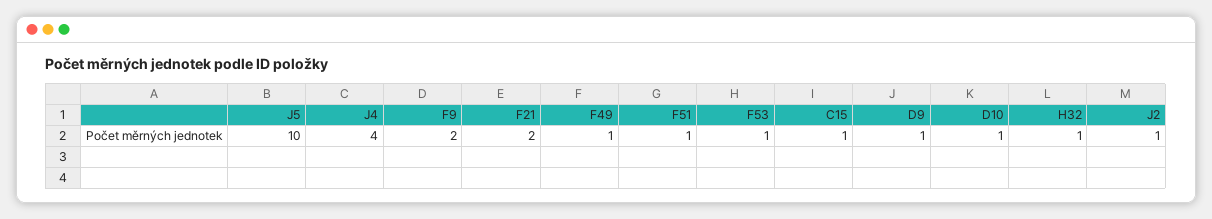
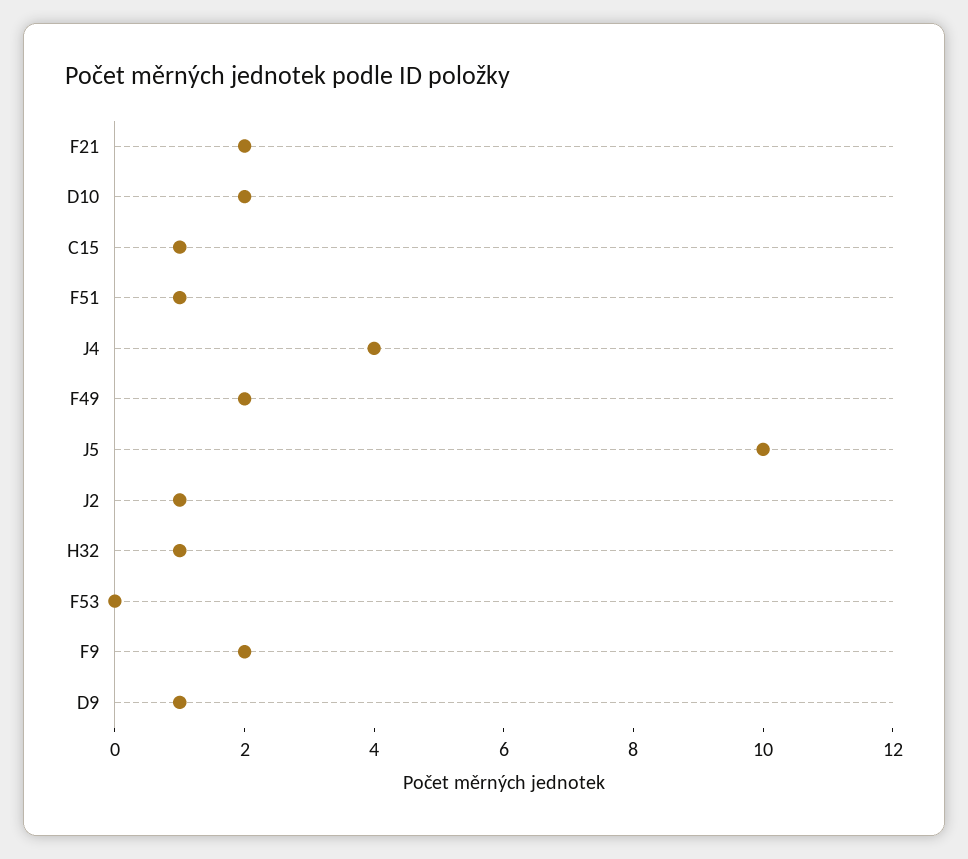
  {
    "J5": 10,
    "J4": 4,
    "F9": 2,
    "F21": 2,
-   "F49": 1,
+   "F49": 2,
    "F51": 1,
-   "F53": 1,
+   "F53": 0,
    "C15": 1,
    "D9": 1,
-   "D10": 1,
+   "D10": 2,
    "H32": 1,
    "J2": 1
  }

